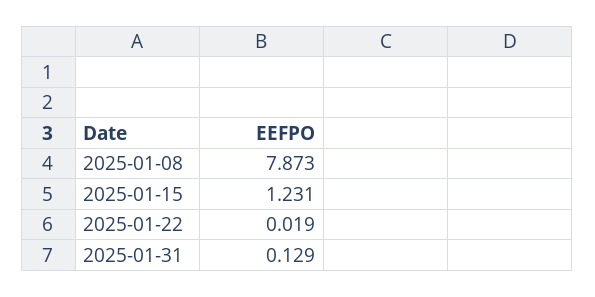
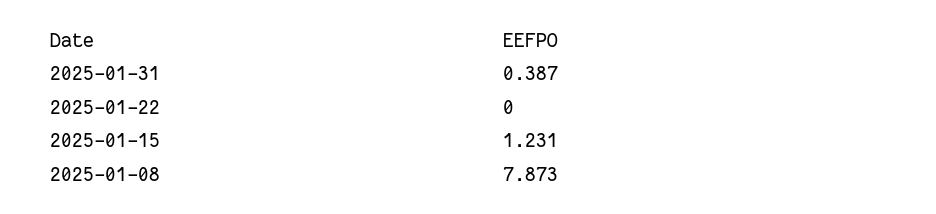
  {
    "2025-01-08": 7.873,
    "2025-01-15": 1.231,
-   "2025-01-22": 0.019,
+   "2025-01-22": 0,
-   "2025-01-31": 0.129
+   "2025-01-31": 0.387
  }

